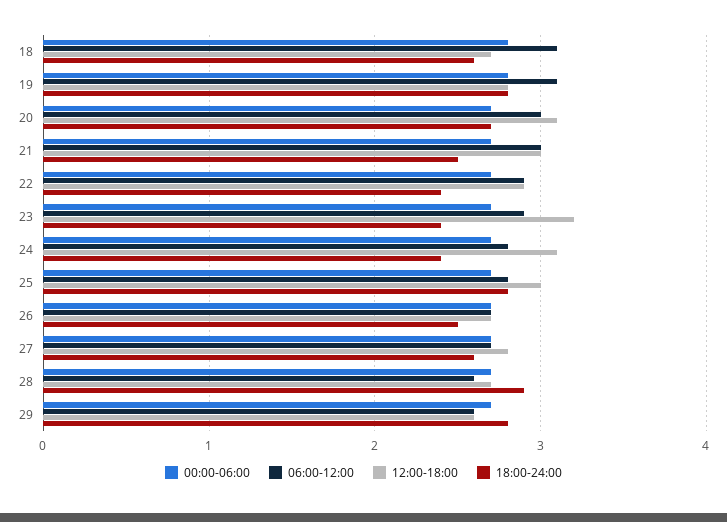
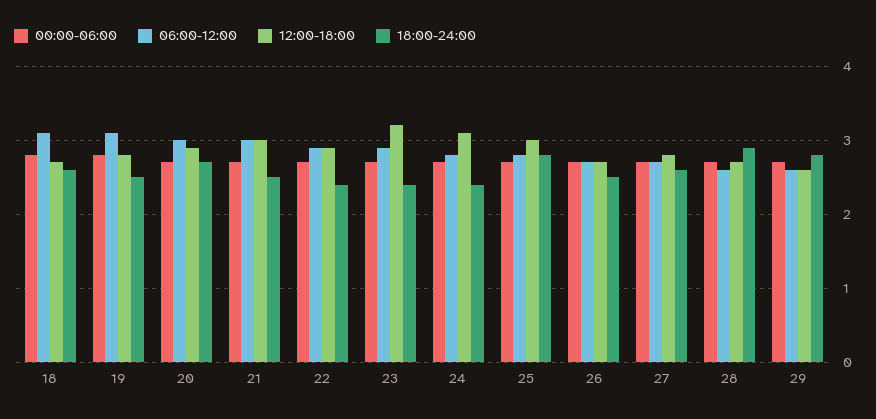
  {
    "00:00-06:00": {
      "18": 2.8,
      "19": 2.8,
      "20": 2.7,
      "21": 2.7,
      "22": 2.7,
      "23": 2.7,
      "24": 2.7,
      "25": 2.7,
      "26": 2.7,
      "27": 2.7,
      "28": 2.7,
      "29": 2.7
    },
    "06:00-12:00": {
      "18": 3.1,
      "19": 3.1,
      "20": 3,
      "21": 3,
      "22": 2.9,
      "23": 2.9,
      "24": 2.8,
      "25": 2.8,
      "26": 2.7,
      "27": 2.7,
      "28": 2.6,
      "29": 2.6
    },
    "12:00-18:00": {
      "18": 2.7,
      "19": 2.8,
-     "20": 3.1,
+     "20": 2.9,
      "21": 3,
      "22": 2.9,
      "23": 3.2,
      "24": 3.1,
      "25": 3,
      "26": 2.7,
      "27": 2.8,
      "28": 2.7,
      "29": 2.6
    },
    "18:00-24:00": {
      "18": 2.6,
-     "19": 2.8,
+     "19": 2.5,
      "20": 2.7,
      "21": 2.5,
      "22": 2.4,
      "23": 2.4,
      "24": 2.4,
      "25": 2.8,
      "26": 2.5,
      "27": 2.6,
      "28": 2.9,
      "29": 2.8
    }
  }

